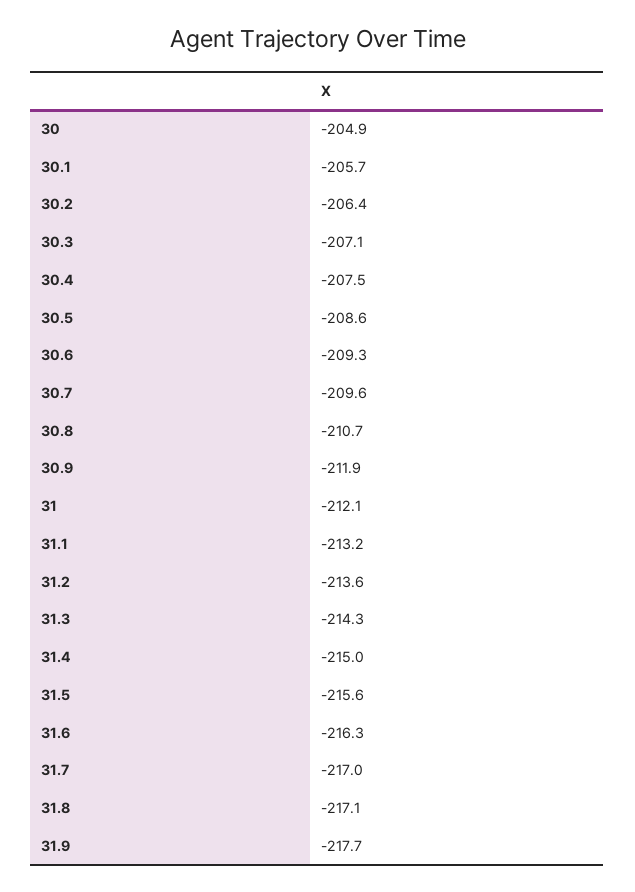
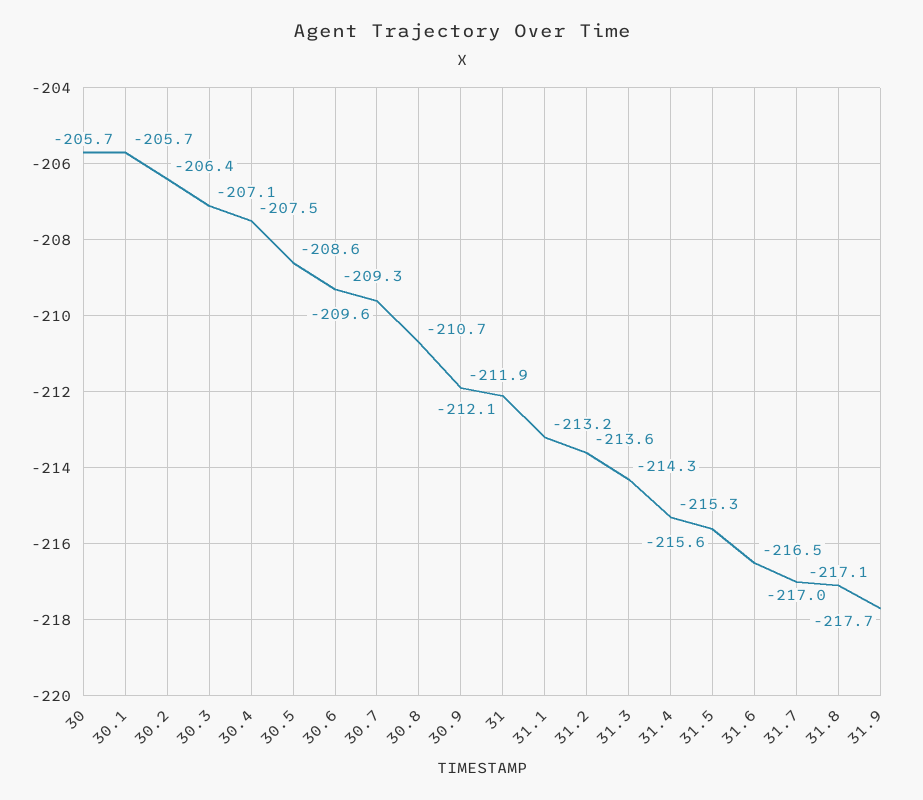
  {
-   "30": -204.9,
+   "30": -205.7,
    "30.1": -205.7,
    "30.2": -206.4,
    "30.3": -207.1,
    "30.4": -207.5,
    "30.5": -208.6,
    "30.6": -209.3,
    "30.7": -209.6,
    "30.8": -210.7,
    "30.9": -211.9,
    "31": -212.1,
    "31.1": -213.2,
    "31.2": -213.6,
    "31.3": -214.3,
-   "31.4": -215,
+   "31.4": -215.3,
    "31.5": -215.6,
-   "31.6": -216.3,
+   "31.6": -216.5,
    "31.7": -217,
    "31.8": -217.1,
    "31.9": -217.7
  }

